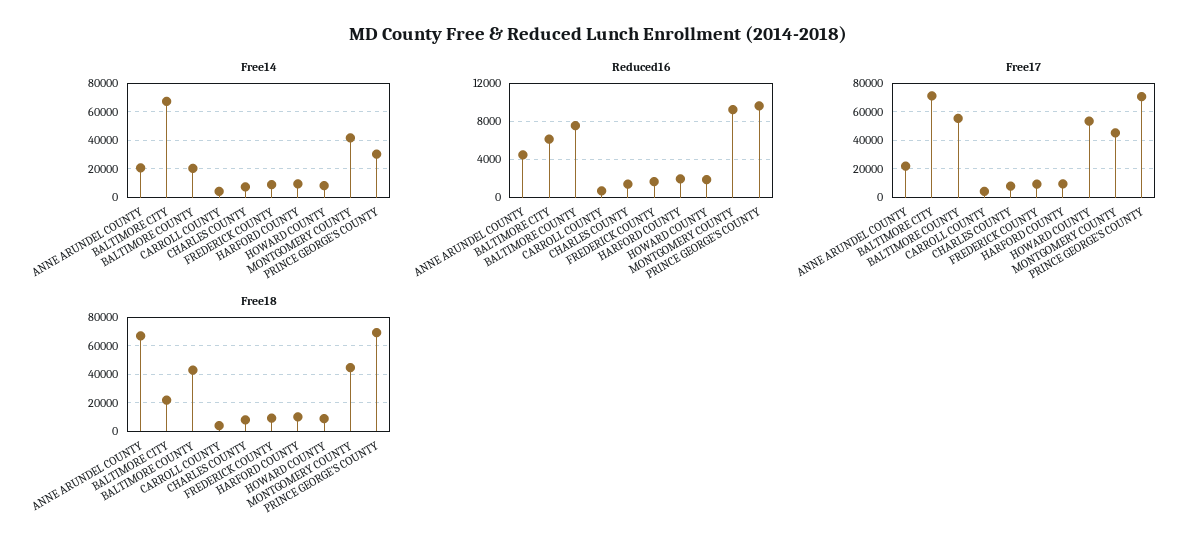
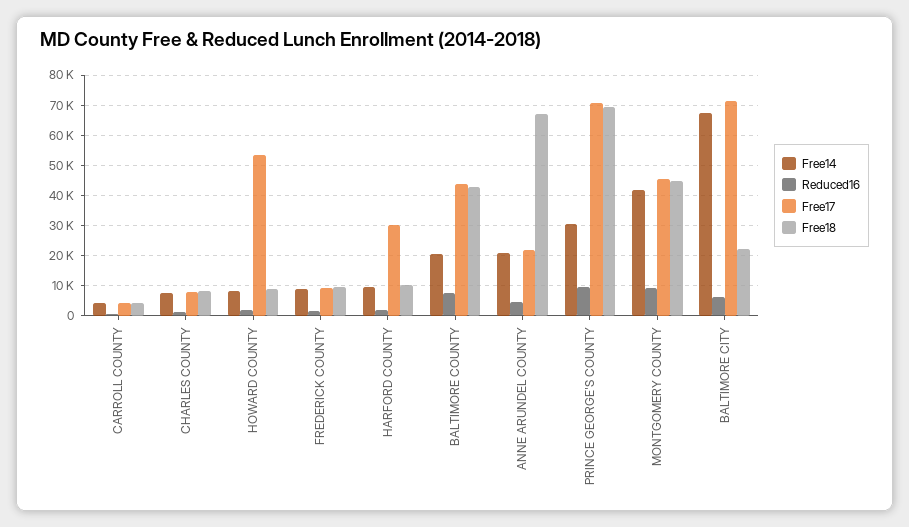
  {
    "Free14": {
      "ANNE ARUNDEL COUNTY": 20000,
      "BALTIMORE CITY": 68000,
      "BALTIMORE COUNTY": 20000,
      "CARROLL COUNTY": 4000,
      "CHARLES COUNTY": 8000,
      "FREDERICK COUNTY": 10000,
      "HARFORD COUNTY": 10000,
      "HOWARD COUNTY": 8000,
      "MONTGOMERY COUNTY": 42000,
      "PRINCE GEORGE'S COUNTY": 30000
    },
    "Reduced16": {
      "ANNE ARUNDEL COUNTY": 4000,
      "BALTIMORE CITY": 6000,
      "BALTIMORE COUNTY": 8000,
      "CARROLL COUNTY": 1000,
      "CHARLES COUNTY": 1000,
      "FREDERICK COUNTY": 2000,
      "HARFORD COUNTY": 2000,
      "HOWARD COUNTY": 2000,
      "MONTGOMERY COUNTY": 9000,
      "PRINCE GEORGE'S COUNTY": 10000
    },
    "Free17": {
      "ANNE ARUNDEL COUNTY": 22000,
      "BALTIMORE CITY": 72000,
-     "BALTIMORE COUNTY": 55000,
+     "BALTIMORE COUNTY": 44000,
      "CARROLL COUNTY": 4000,
      "CHARLES COUNTY": 8000,
      "FREDERICK COUNTY": 10000,
-     "HARFORD COUNTY": 10000,
+     "HARFORD COUNTY": 30000,
      "HOWARD COUNTY": 54000,
      "MONTGOMERY COUNTY": 46000,
      "PRINCE GEORGE'S COUNTY": 70000
    },
    "Free18": {
      "ANNE ARUNDEL COUNTY": 68000,
      "BALTIMORE CITY": 22000,
      "BALTIMORE COUNTY": 42000,
      "CARROLL COUNTY": 4000,
      "CHARLES COUNTY": 8000,
      "FREDERICK COUNTY": 10000,
      "HARFORD COUNTY": 10000,
      "HOWARD COUNTY": 10000,
      "MONTGOMERY COUNTY": 44000,
      "PRINCE GEORGE'S COUNTY": 70000
    }
  }

